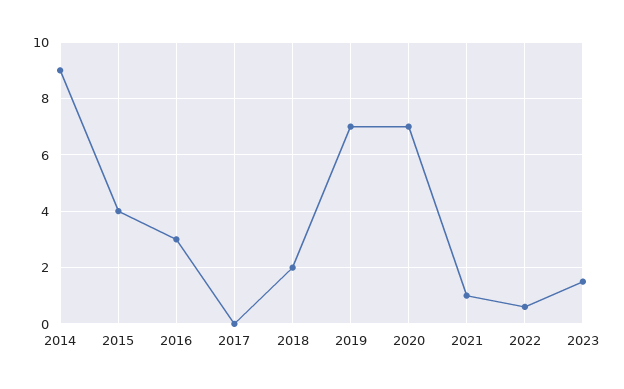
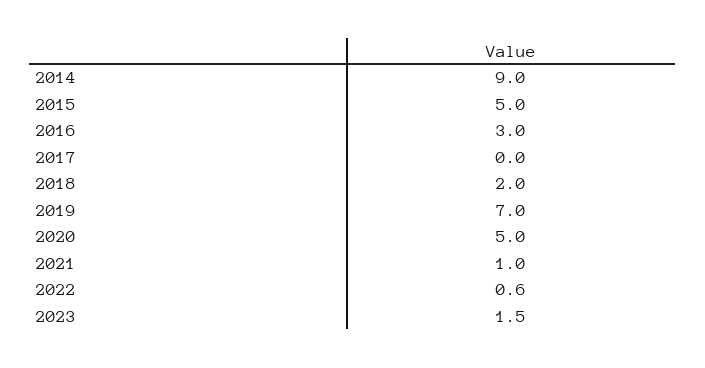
  {
    "2014": 9,
-   "2015": 4,
+   "2015": 5,
    "2016": 3,
    "2017": 0,
    "2018": 2,
    "2019": 7,
-   "2020": 7,
+   "2020": 5,
    "2021": 1,
    "2022": 0.6,
    "2023": 1.5
  }

